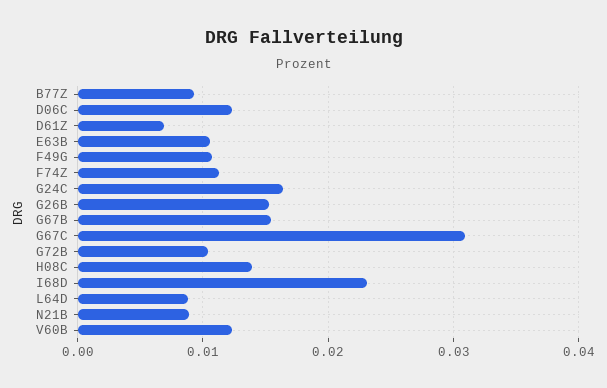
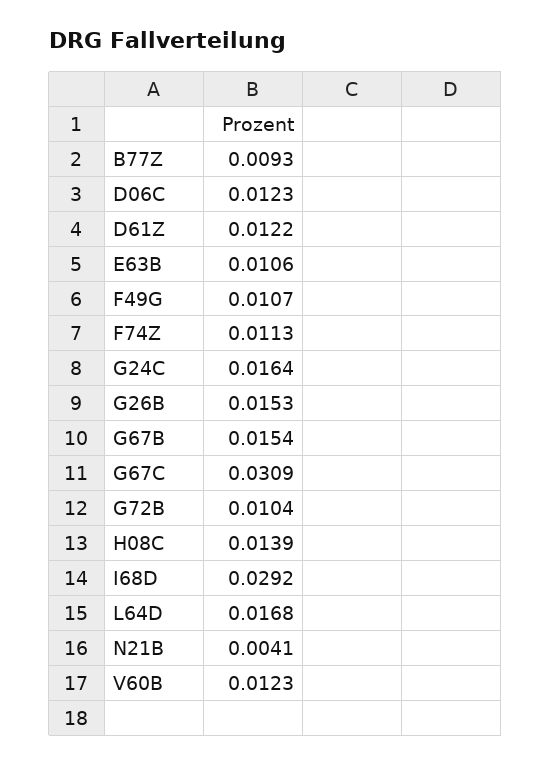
  {
    "B77Z": 0.0093,
    "D06C": 0.0123,
-   "D61Z": 0.007,
+   "D61Z": 0.0122,
    "E63B": 0.0106,
    "F49G": 0.0107,
    "F74Z": 0.0113,
    "G24C": 0.0164,
    "G26B": 0.0153,
    "G67B": 0.0154,
    "G67C": 0.0309,
    "G72B": 0.0104,
    "H08C": 0.0139,
-   "I68D": 0.023,
+   "I68D": 0.0292,
-   "L64D": 0.009,
+   "L64D": 0.0168,
-   "N21B": 0.009,
+   "N21B": 0.0041,
    "V60B": 0.0123
  }

